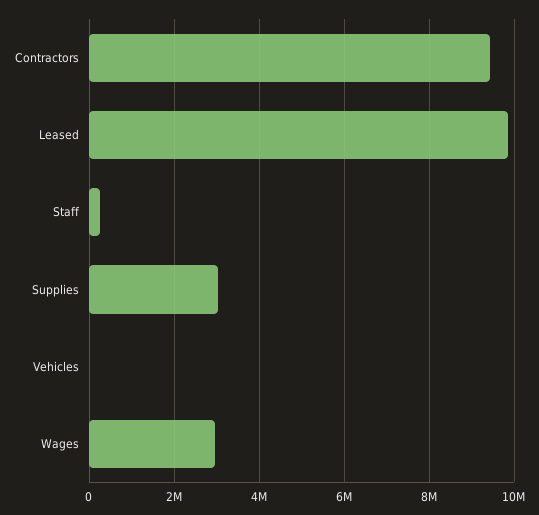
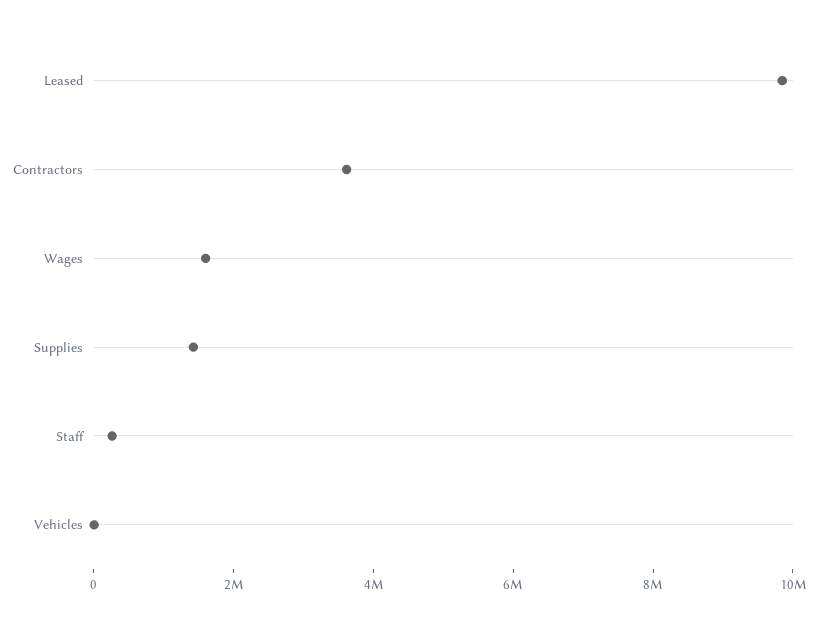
  {
-   "Contractors": 9400000,
+   "Contractors": 3500000,
    "Leased": 9800000,
    "Staff": 200000,
-   "Supplies": 3000000,
+   "Supplies": 1500000,
    "Vehicles": 0,
-   "Wages": 3000000
+   "Wages": 1500000
  }

